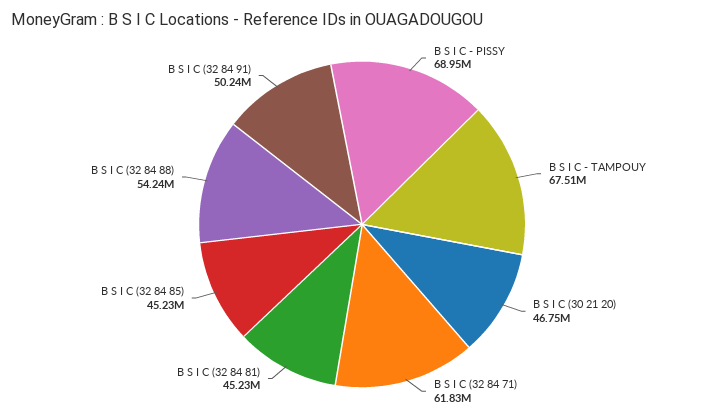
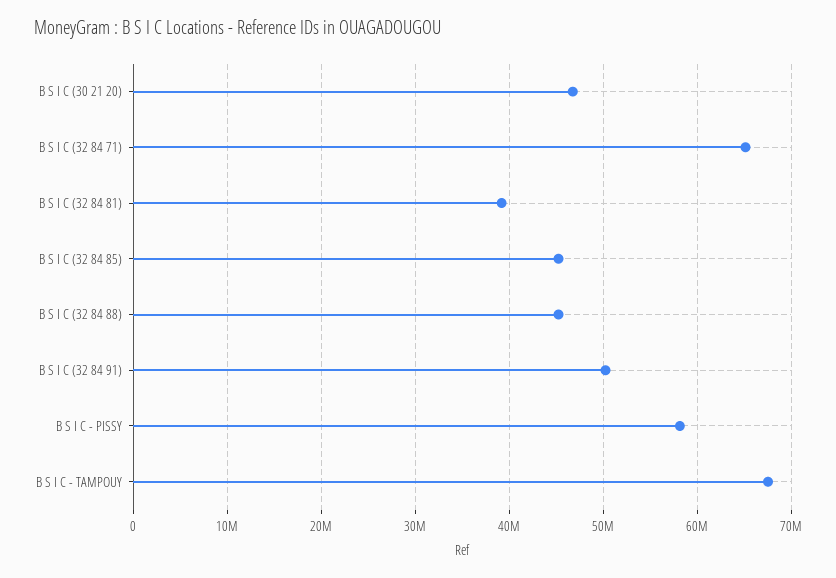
  {
-   "B S I C - PISSY": 68950000,
+   "B S I C - PISSY": 58000000,
    "B S I C - TAMPOUY": 67510000,
    "B S I C (30 21 20)": 46750000,
-   "B S I C (32 84 71)": 61830000,
+   "B S I C (32 84 71)": 65000000,
-   "B S I C (32 84 81)": 45230000,
+   "B S I C (32 84 81)": 39000000,
    "B S I C (32 84 85)": 45230000,
-   "B S I C (32 84 88)": 54240000,
+   "B S I C (32 84 88)": 45000000,
    "B S I C (32 84 91)": 50240000
  }

